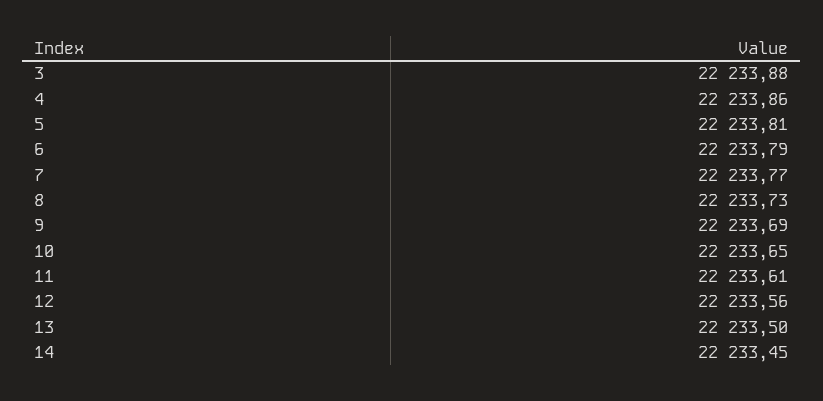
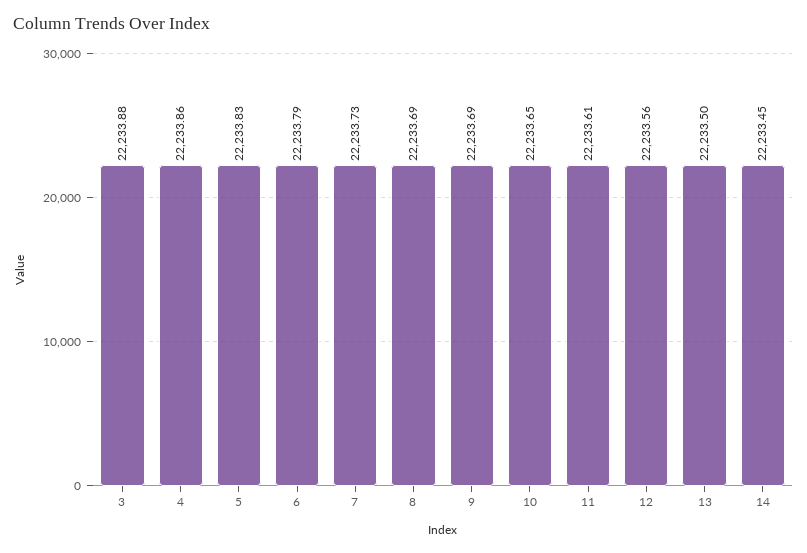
  {
    "3": 22233.88,
    "4": 22233.86,
-   "5": 22233.81,
+   "5": 22233.83,
    "6": 22233.79,
-   "7": 22233.77,
+   "7": 22233.73,
-   "8": 22233.73,
+   "8": 22233.69,
    "9": 22233.69,
    "10": 22233.65,
    "11": 22233.61,
    "12": 22233.56,
    "13": 22233.5,
    "14": 22233.45
  }

